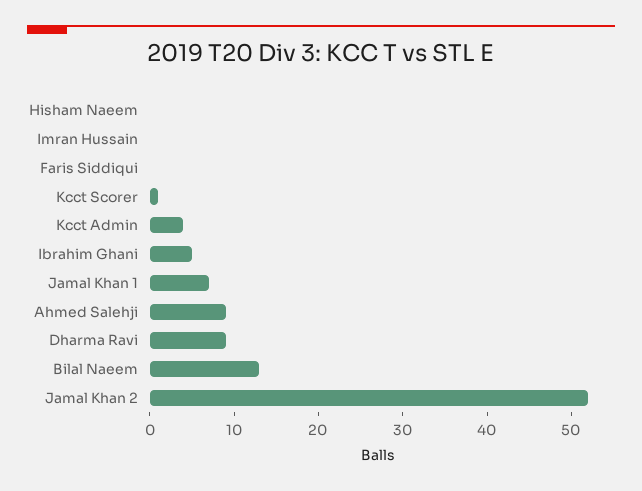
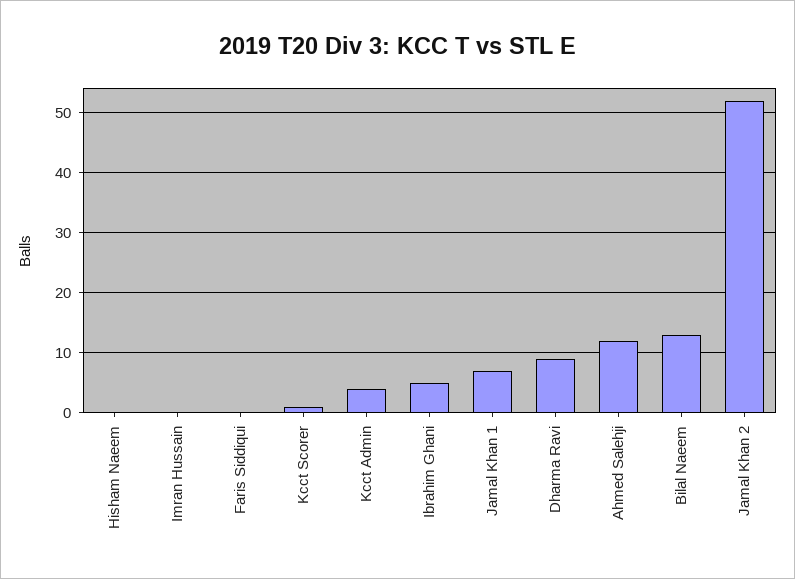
  {
    "Hisham Naeem": 0,
    "Imran Hussain": 0,
    "Faris Siddiqui": 0,
    "Kcct Scorer": 1,
    "Kcct Admin": 4,
    "Ibrahim Ghani": 5,
    "Jamal Khan 1": 7,
-   "Ahmed Salehji": 9,
+   "Ahmed Salehji": 12,
    "Dharma Ravi": 9,
    "Bilal Naeem": 13,
    "Jamal Khan 2": 52
  }

